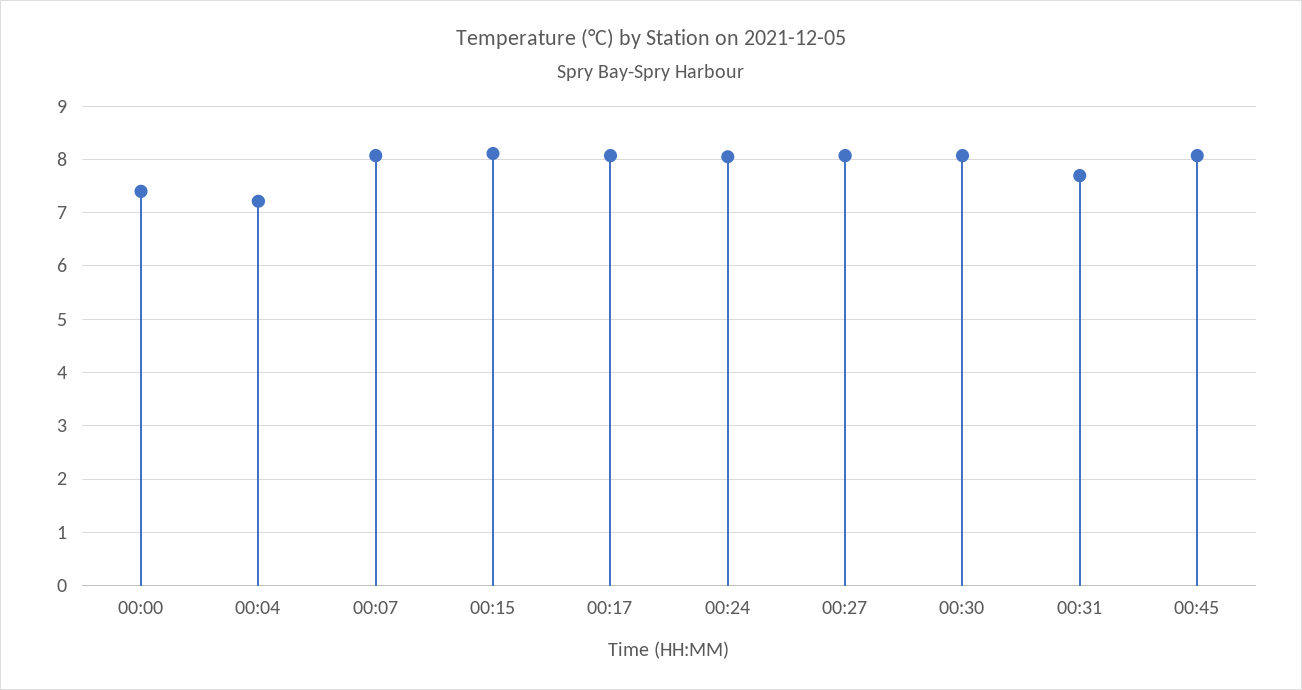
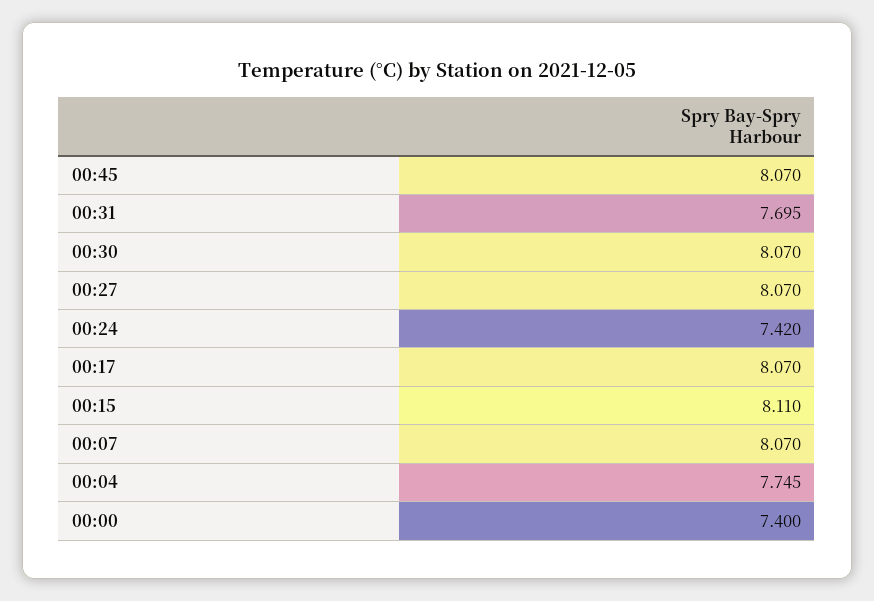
  {
    "00:00": 7.4,
-   "00:04": 7.2,
+   "00:04": 7.745,
    "00:07": 8.07,
    "00:15": 8.11,
    "00:17": 8.07,
-   "00:24": 8,
+   "00:24": 7.42,
    "00:27": 8.07,
    "00:30": 8.07,
    "00:31": 7.695,
    "00:45": 8.07
  }

